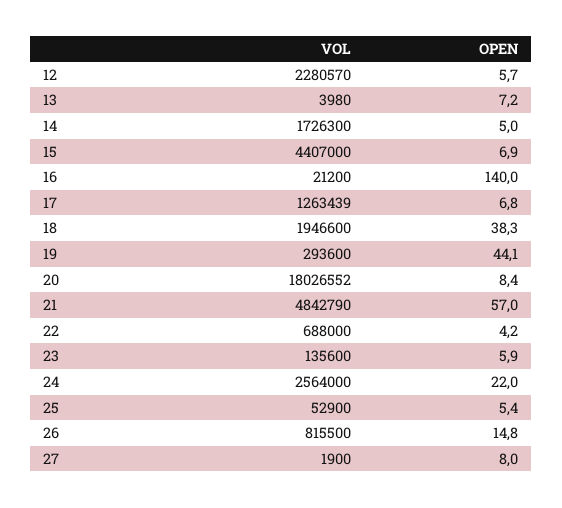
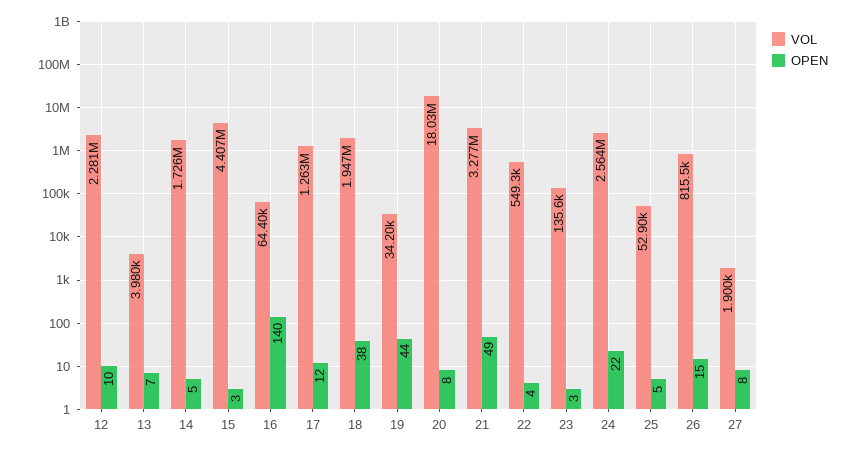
  {
    "VOL": {
      "12": 2280570,
      "13": 3980,
      "14": 1726300,
      "15": 4407000,
-     "16": 21200,
+     "16": 64400,
      "17": 1263439,
      "18": 1946600,
-     "19": 293600,
+     "19": 34200,
      "20": 18026552,
-     "21": 4842790,
+     "21": 3277000,
-     "22": 688000,
+     "22": 549300,
      "23": 135600,
      "24": 2564000,
      "25": 52900,
      "26": 815500,
      "27": 1900
    },
    "OPEN": {
-     "12": 5.7,
+     "12": 10,
      "13": 7.2,
      "14": 5,
-     "15": 6.9,
+     "15": 3,
      "16": 140,
-     "17": 6.8,
+     "17": 12,
      "18": 38.3,
      "19": 44.1,
      "20": 8.4,
-     "21": 57,
+     "21": 49,
      "22": 4.2,
-     "23": 5.9,
+     "23": 3,
      "24": 22,
      "25": 5.4,
      "26": 14.8,
      "27": 8
    }
  }

